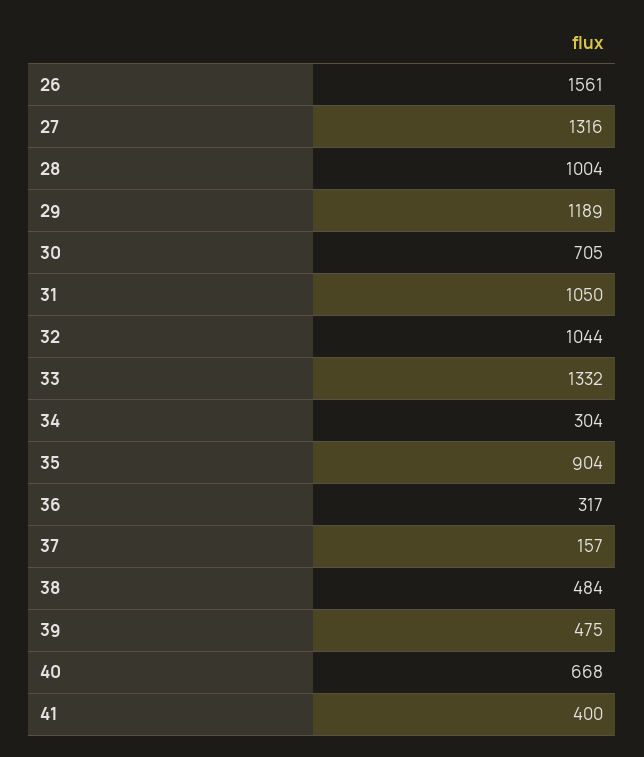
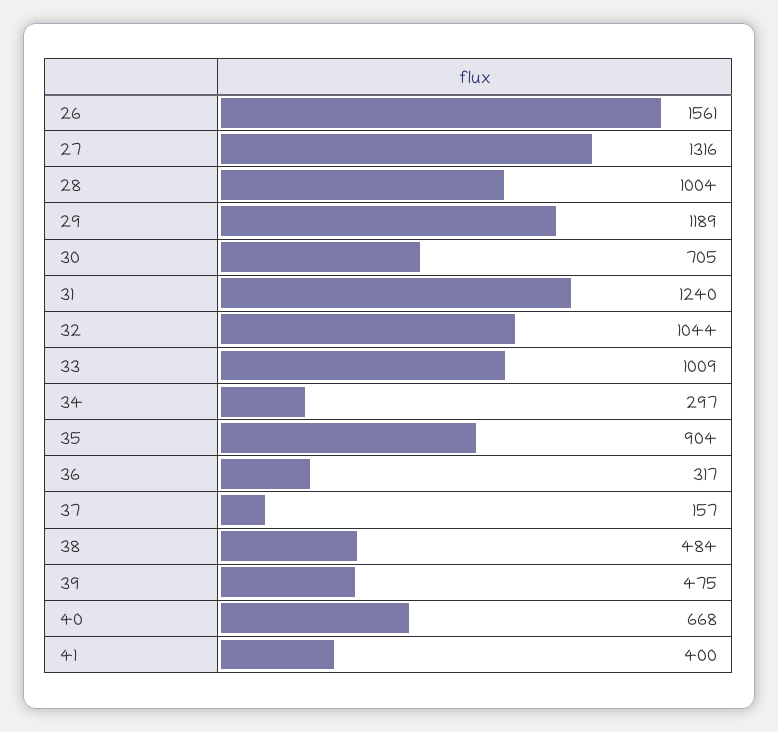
  {
    "26": 1561,
    "27": 1316,
    "28": 1004,
    "29": 1189,
    "30": 705,
-   "31": 1050,
+   "31": 1240,
    "32": 1044,
-   "33": 1332,
+   "33": 1009,
-   "34": 304,
+   "34": 297,
    "35": 904,
    "36": 317,
    "37": 157,
    "38": 484,
    "39": 475,
    "40": 668,
    "41": 400
  }

